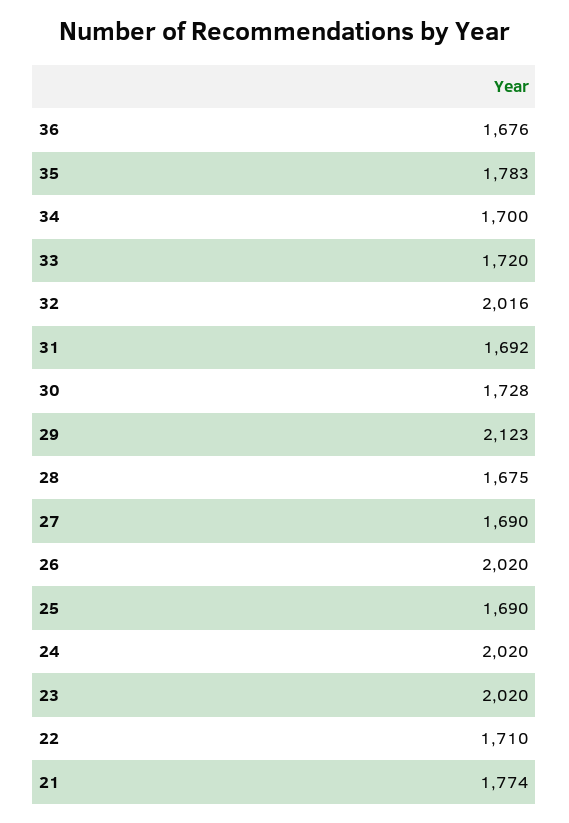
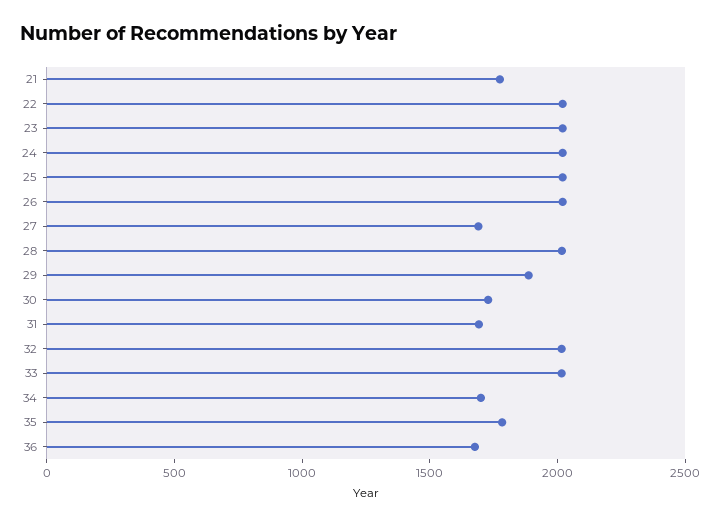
  {
    "36": 1676,
    "35": 1783,
    "34": 1700,
-   "33": 1720,
+   "33": 2000,
    "32": 2016,
    "31": 1692,
    "30": 1728,
-   "29": 2123,
+   "29": 1900,
-   "28": 1675,
+   "28": 2000,
    "27": 1690,
    "26": 2020,
-   "25": 1690,
+   "25": 2000,
    "24": 2020,
    "23": 2020,
-   "22": 1710,
+   "22": 2000,
    "21": 1774
  }

